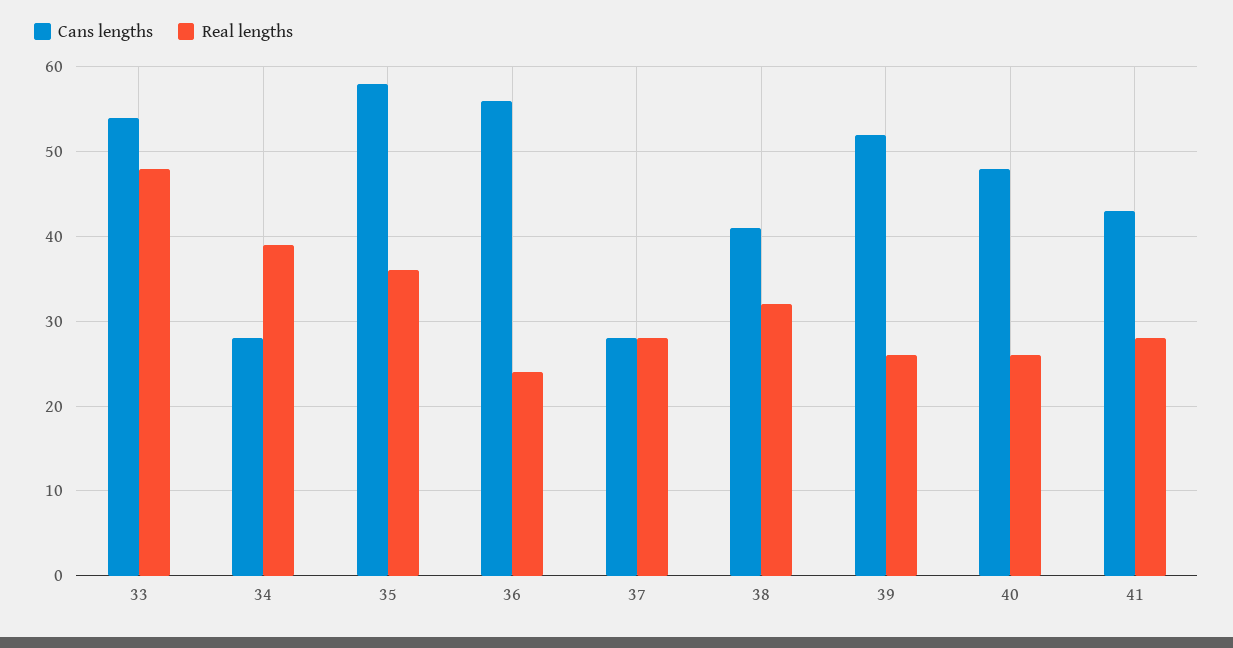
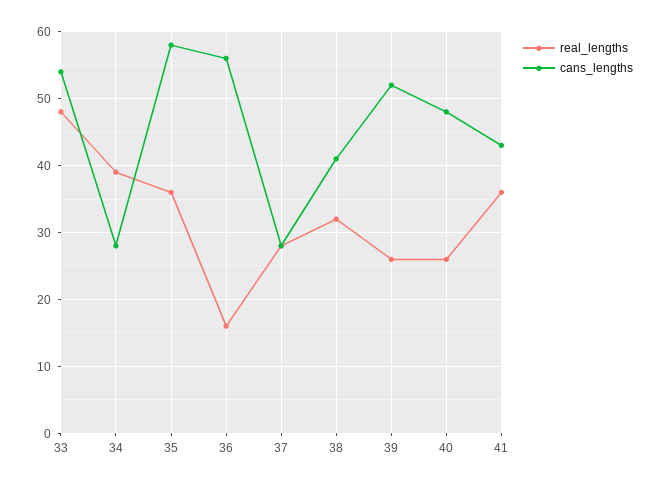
  {
    "Cans lengths": {
      "33": 54,
      "34": 28,
      "35": 58,
      "36": 56,
      "37": 28,
      "38": 41,
      "39": 52,
      "40": 48,
      "41": 43
    },
    "Real lengths": {
      "33": 48,
      "34": 39,
      "35": 36,
-     "36": 24,
+     "36": 16,
      "37": 28,
      "38": 32,
      "39": 26,
      "40": 26,
-     "41": 28
+     "41": 36
    }
  }

